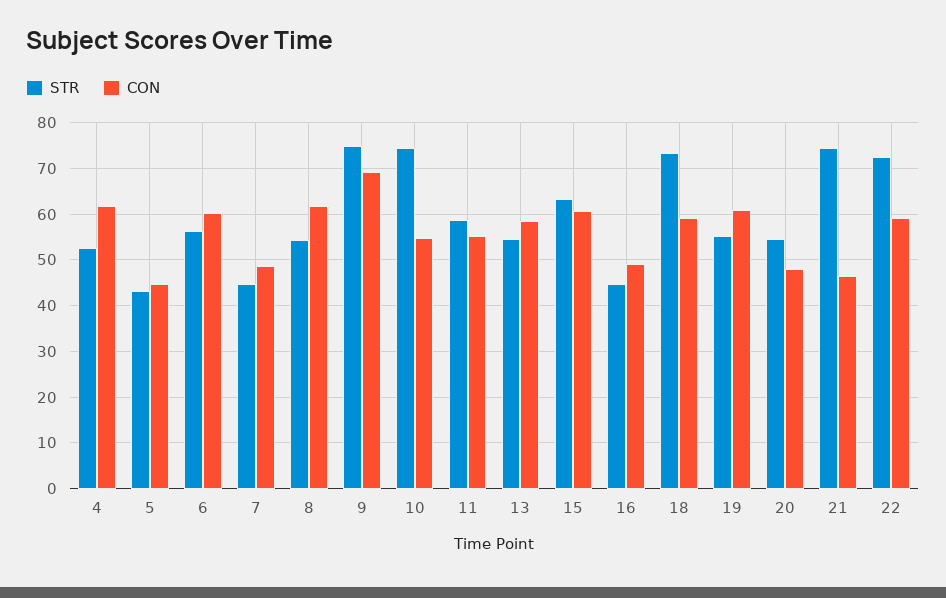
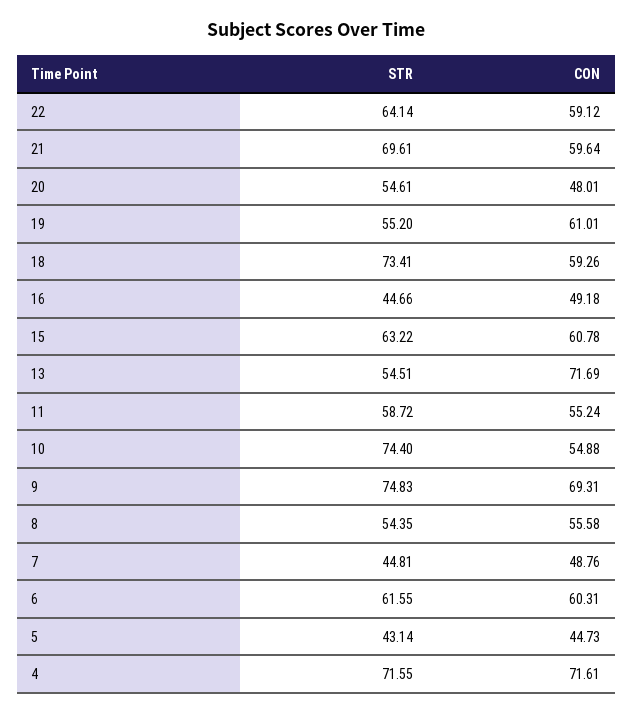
  {
    "STR": {
-     "4": 52,
+     "4": 71.55,
      "5": 43.14,
-     "6": 56,
+     "6": 61.55,
      "7": 44.81,
      "8": 54.35,
      "9": 74.83,
      "10": 74.4,
      "11": 58.72,
      "13": 54.51,
      "15": 63.22,
      "16": 44.66,
      "18": 73.41,
      "19": 55.2,
      "20": 54.61,
-     "21": 74,
+     "21": 69.61,
-     "22": 72
+     "22": 64.14
    },
    "CON": {
-     "4": 62,
+     "4": 71.61,
      "5": 44.73,
      "6": 60.31,
      "7": 48.76,
-     "8": 62,
+     "8": 55.58,
      "9": 69.31,
      "10": 54.88,
      "11": 55.24,
-     "13": 58,
+     "13": 71.69,
      "15": 60.78,
      "16": 49.18,
      "18": 59.26,
      "19": 61.01,
      "20": 48.01,
-     "21": 46,
+     "21": 59.64,
      "22": 59.12
    }
  }

